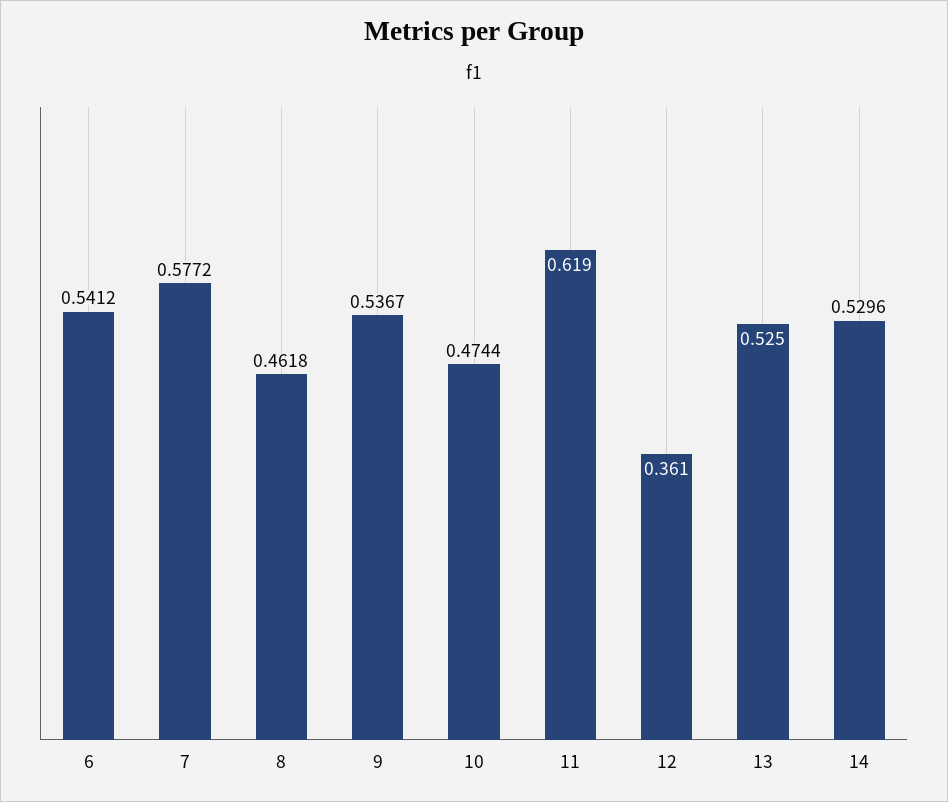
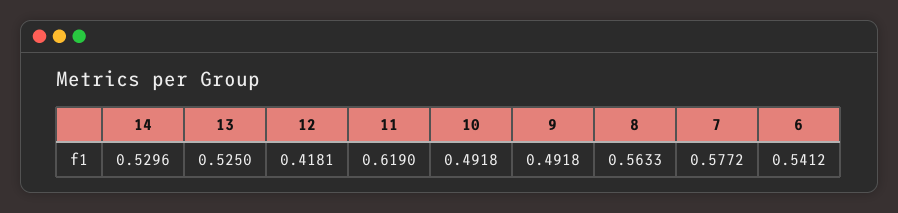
  {
    "6": 0.5412,
    "7": 0.5772,
-   "8": 0.4618,
+   "8": 0.5633,
-   "9": 0.5367,
+   "9": 0.4918,
-   "10": 0.4744,
+   "10": 0.4918,
    "11": 0.619,
-   "12": 0.361,
+   "12": 0.4181,
    "13": 0.525,
    "14": 0.5296
  }

